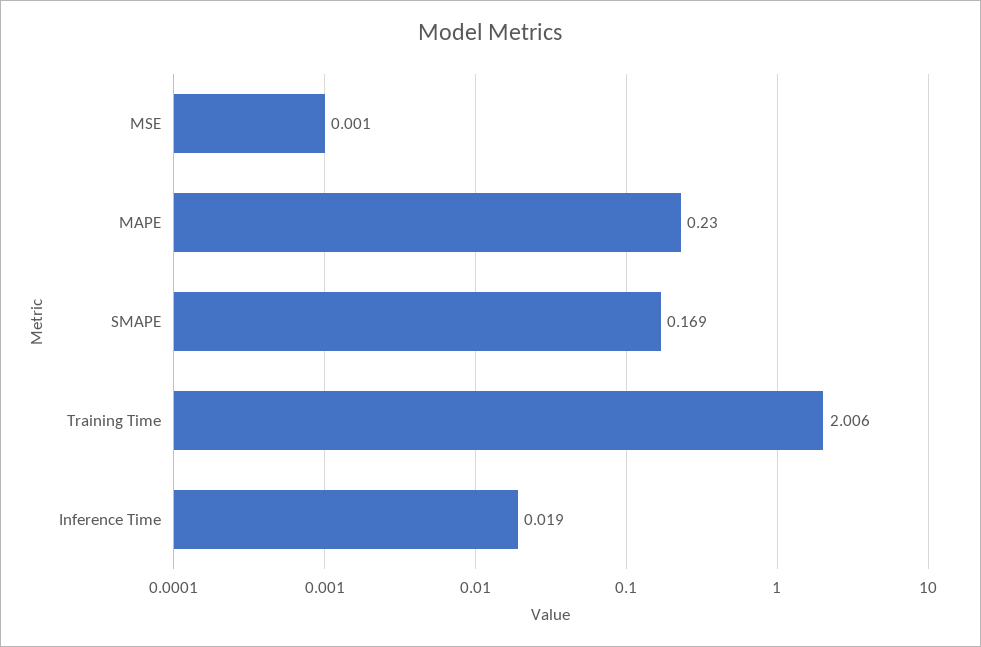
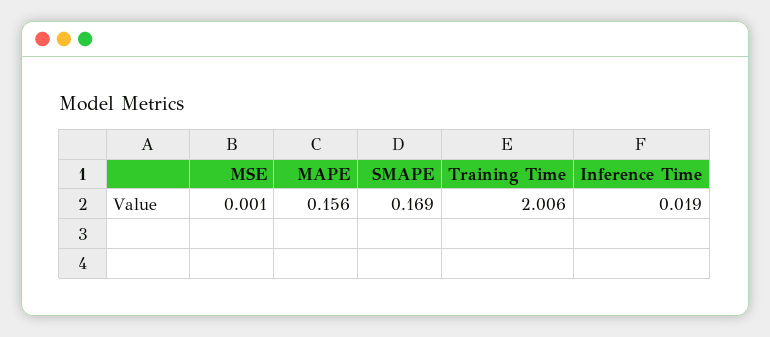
  {
    "MSE": 0.001,
-   "MAPE": 0.23,
+   "MAPE": 0.156,
    "SMAPE": 0.169,
    "Training Time": 2.006,
    "Inference Time": 0.019
  }

